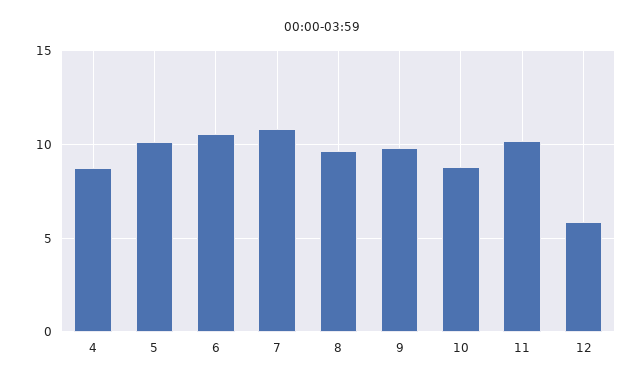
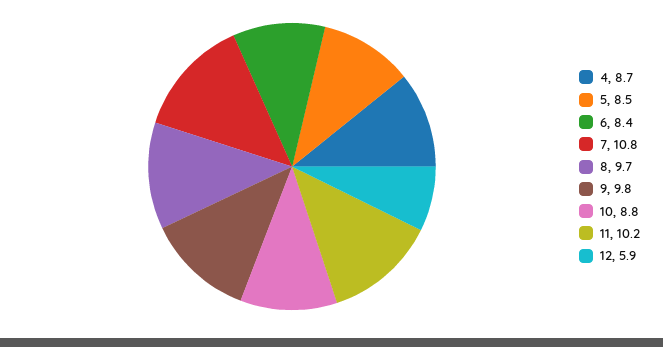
  {
    "4": 8.7,
-   "5": 10,
+   "5": 8.5,
-   "6": 10.5,
+   "6": 8.4,
    "7": 10.8,
    "8": 9.7,
    "9": 9.8,
    "10": 8.8,
    "11": 10.2,
    "12": 5.9
  }

